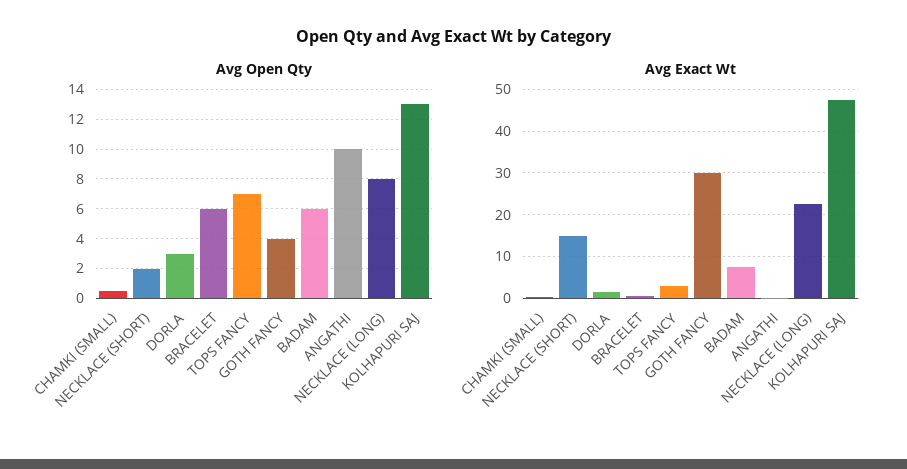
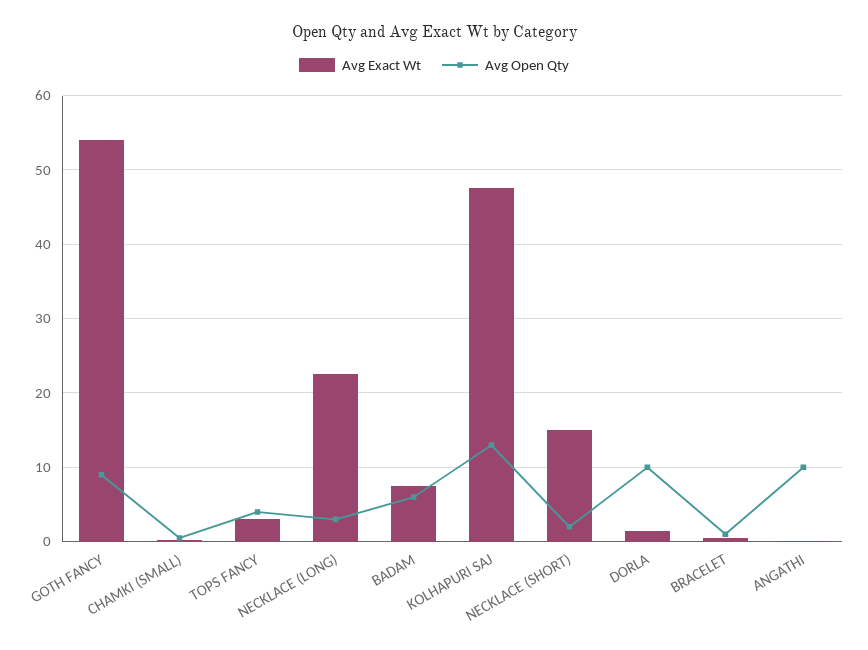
  {
    "Avg Open Qty": {
      "CHAMKI (SMALL)": 0.5,
      "NECKLACE (SHORT)": 2,
-     "DORLA": 3,
+     "DORLA": 10,
-     "BRACELET": 6,
+     "BRACELET": 1,
-     "TOPS FANCY": 7,
+     "TOPS FANCY": 4,
-     "GOTH FANCY": 4,
+     "GOTH FANCY": 9,
      "BADAM": 6,
      "ANGATHI": 10,
-     "NECKLACE (LONG)": 8,
+     "NECKLACE (LONG)": 3,
      "KOLHAPURI SAJ": 13
    },
    "Avg Exact Wt": {
      "CHAMKI (SMALL)": 0,
      "NECKLACE (SHORT)": 15,
      "DORLA": 2,
      "BRACELET": 1,
      "TOPS FANCY": 3,
-     "GOTH FANCY": 30,
+     "GOTH FANCY": 54,
      "BADAM": 8,
      "ANGATHI": 0,
      "NECKLACE (LONG)": 23,
      "KOLHAPURI SAJ": 48
    }
  }

